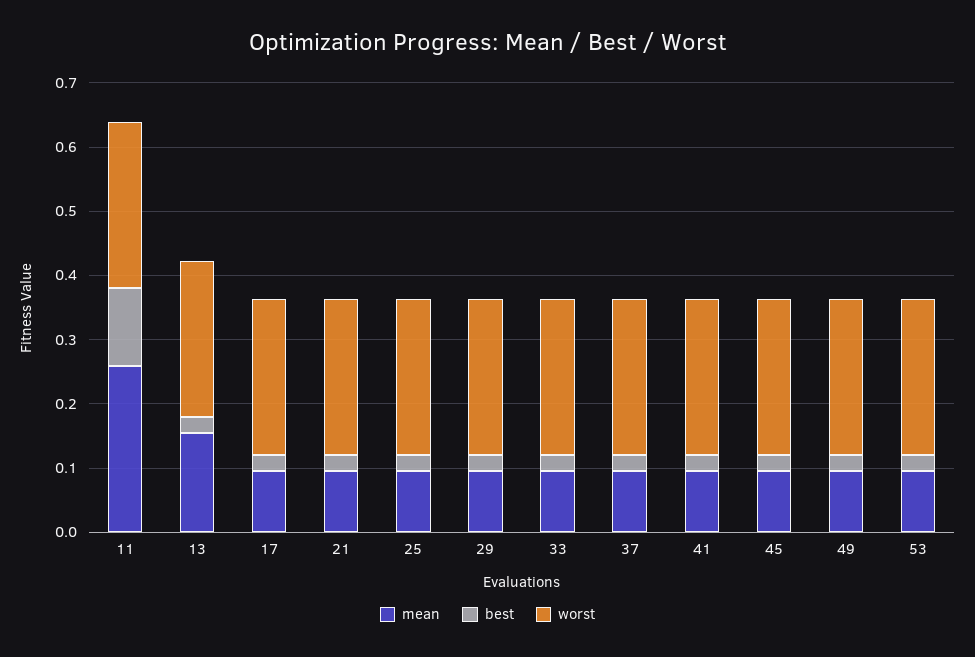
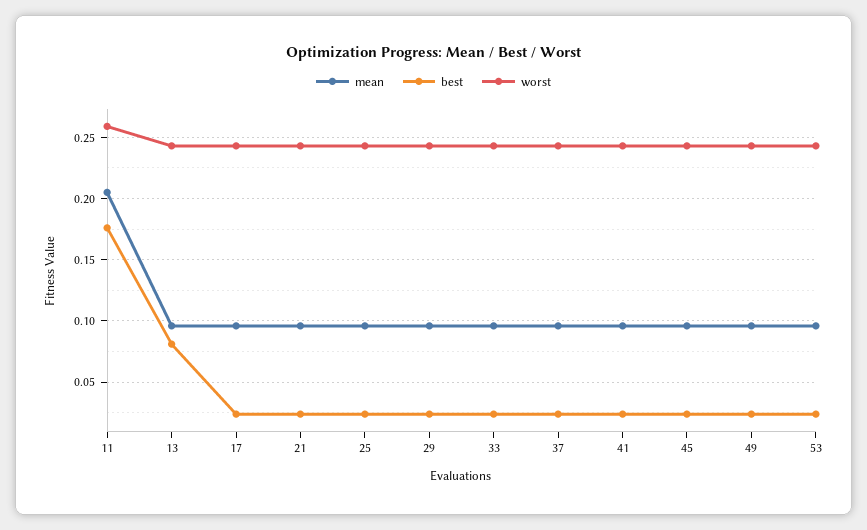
  {
    "mean": {
-     "11": 0.26,
+     "11": 0.205,
-     "13": 0.16,
+     "13": 0.095,
      "17": 0.095,
      "21": 0.095,
      "25": 0.095,
      "29": 0.095,
      "33": 0.095,
      "37": 0.095,
      "41": 0.095,
      "45": 0.095,
      "49": 0.095,
      "53": 0.095
    },
    "best": {
-     "11": 0.12,
+     "11": 0.175,
-     "13": 0.02,
+     "13": 0.08,
      "17": 0.025,
      "21": 0.025,
      "25": 0.025,
      "29": 0.025,
      "33": 0.025,
      "37": 0.025,
      "41": 0.025,
      "45": 0.025,
      "49": 0.025,
      "53": 0.025
    },
    "worst": {
      "11": 0.26,
      "13": 0.245,
      "17": 0.245,
      "21": 0.245,
      "25": 0.245,
      "29": 0.245,
      "33": 0.245,
      "37": 0.245,
      "41": 0.245,
      "45": 0.245,
      "49": 0.245,
      "53": 0.245
    }
  }

